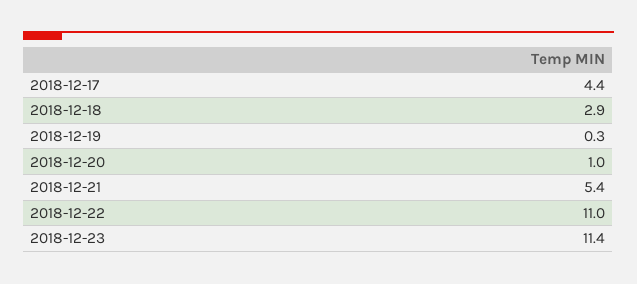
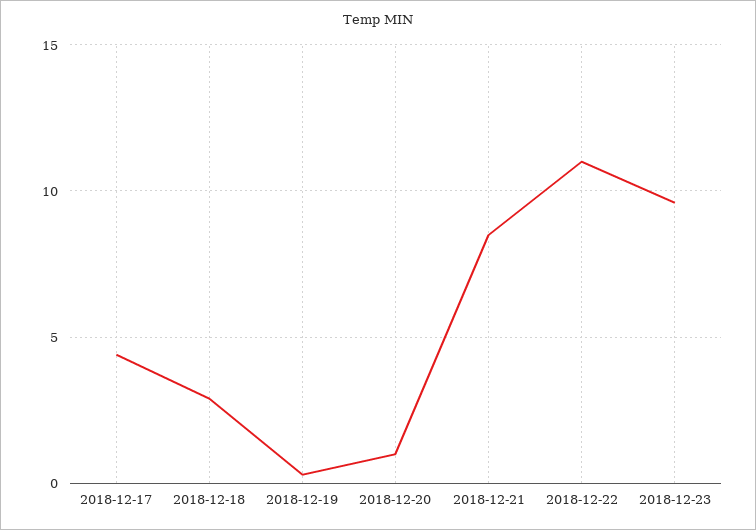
  {
    "2018-12-17": 4.4,
    "2018-12-18": 2.9,
    "2018-12-19": 0.3,
    "2018-12-20": 1,
-   "2018-12-21": 5.4,
+   "2018-12-21": 8.5,
    "2018-12-22": 11,
-   "2018-12-23": 11.4
+   "2018-12-23": 9.5
  }

